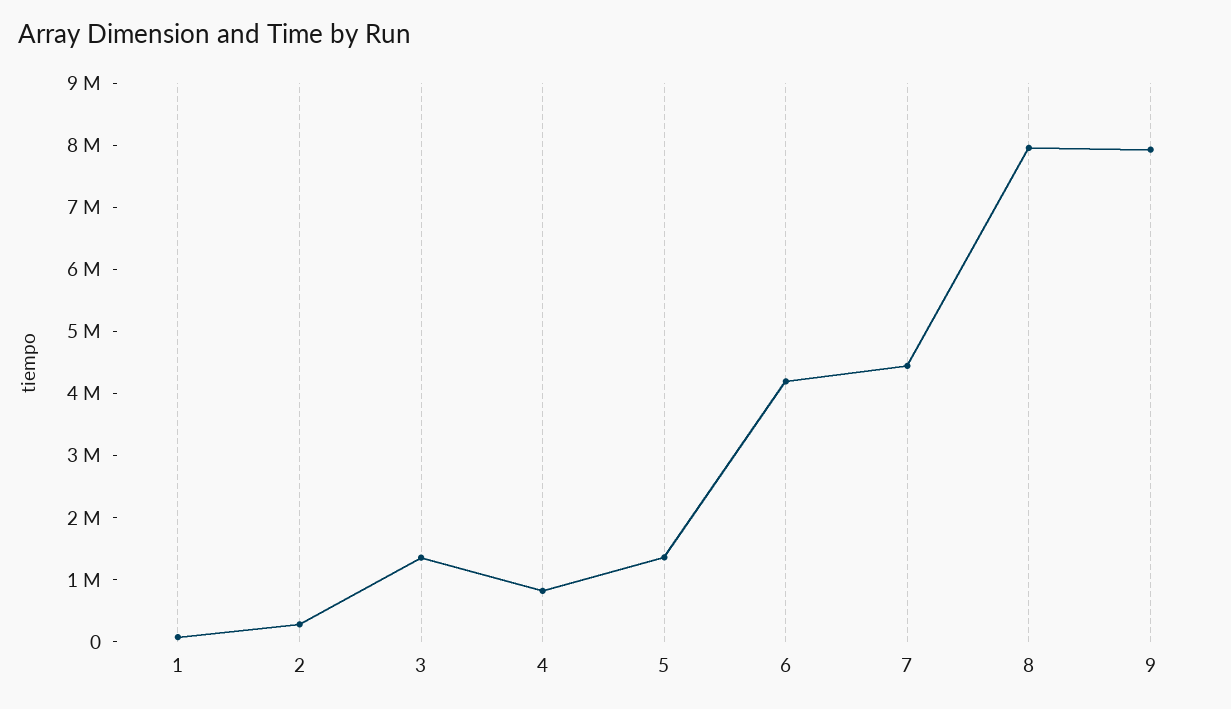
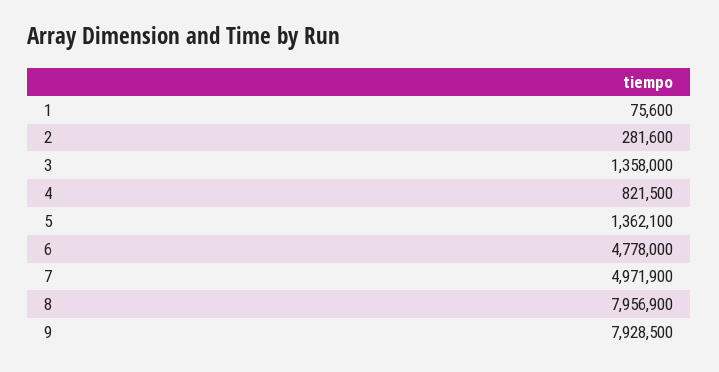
  {
    "1": 75600,
    "2": 281600,
    "3": 1358000,
    "4": 821500,
    "5": 1362100,
-   "6": 4200000,
+   "6": 4778000,
-   "7": 4400000,
+   "7": 4971900,
    "8": 7956900,
    "9": 7928500
  }

